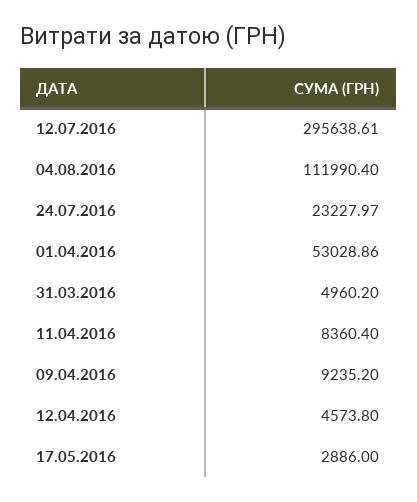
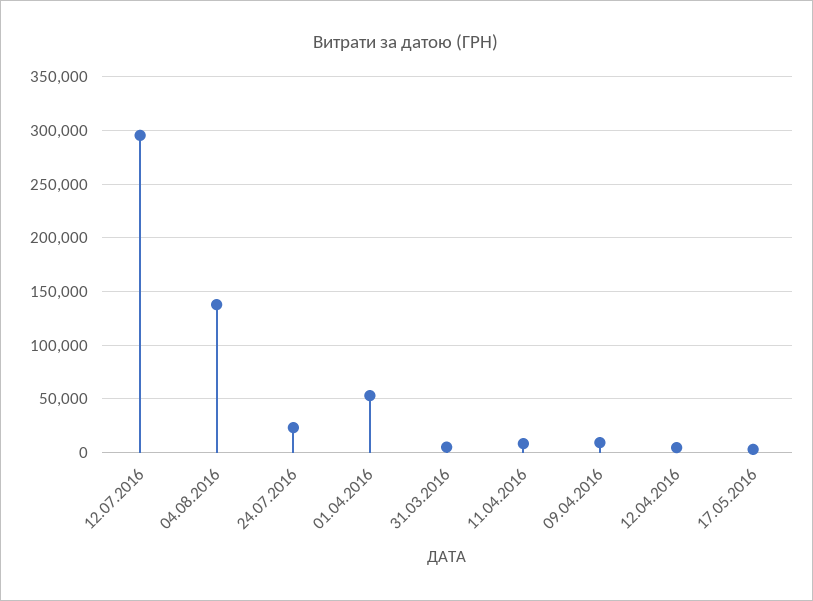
  {
    "12.07.2016": 295638.61,
-   "04.08.2016": 111990.4,
+   "04.08.2016": 140000,
    "24.07.2016": 23227.97,
    "01.04.2016": 53028.86,
    "31.03.2016": 4960.2,
    "11.04.2016": 8360.4,
    "09.04.2016": 9235.2,
    "12.04.2016": 4573.8,
    "17.05.2016": 2886
  }

